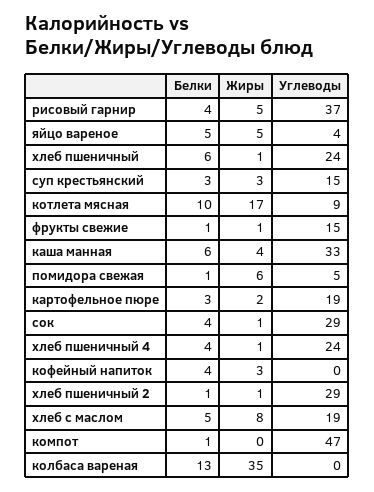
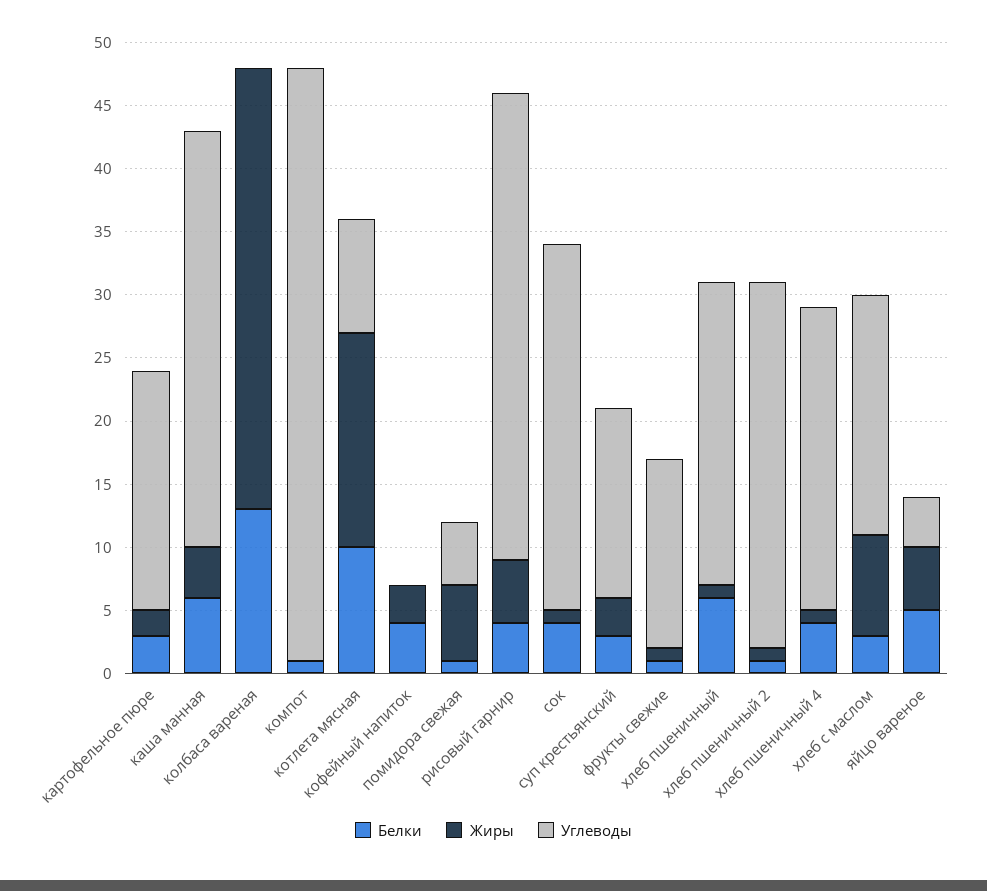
  {
    "Белки": {
      "рисовый гарнир": 4,
      "яйцо вареное": 5,
      "хлеб пшеничный": 6,
      "суп крестьянский": 3,
      "котлета мясная": 10,
      "фрукты свежие": 1,
      "каша манная": 6,
      "помидора свежая": 1,
      "картофельное пюре": 3,
      "сок": 4,
      "хлеб пшеничный 4": 4,
      "кофейный напиток": 4,
      "хлеб пшеничный 2": 1,
-     "хлеб с маслом": 5,
+     "хлеб с маслом": 3,
      "компот": 1,
      "колбаса вареная": 13
    },
    "Жиры": {
      "рисовый гарнир": 5,
      "яйцо вареное": 5,
      "хлеб пшеничный": 1,
      "суп крестьянский": 3,
      "котлета мясная": 17,
      "фрукты свежие": 1,
      "каша манная": 4,
      "помидора свежая": 6,
      "картофельное пюре": 2,
      "сок": 1,
      "хлеб пшеничный 4": 1,
      "кофейный напиток": 3,
      "хлеб пшеничный 2": 1,
      "хлеб с маслом": 8,
      "компот": 0,
      "колбаса вареная": 35
    },
    "Углеводы": {
      "рисовый гарнир": 37,
      "яйцо вареное": 4,
      "хлеб пшеничный": 24,
      "суп крестьянский": 15,
      "котлета мясная": 9,
      "фрукты свежие": 15,
      "каша манная": 33,
      "помидора свежая": 5,
      "картофельное пюре": 19,
      "сок": 29,
      "хлеб пшеничный 4": 24,
      "кофейный напиток": 0,
      "хлеб пшеничный 2": 29,
      "хлеб с маслом": 19,
      "компот": 47,
      "колбаса вареная": 0
    }
  }

